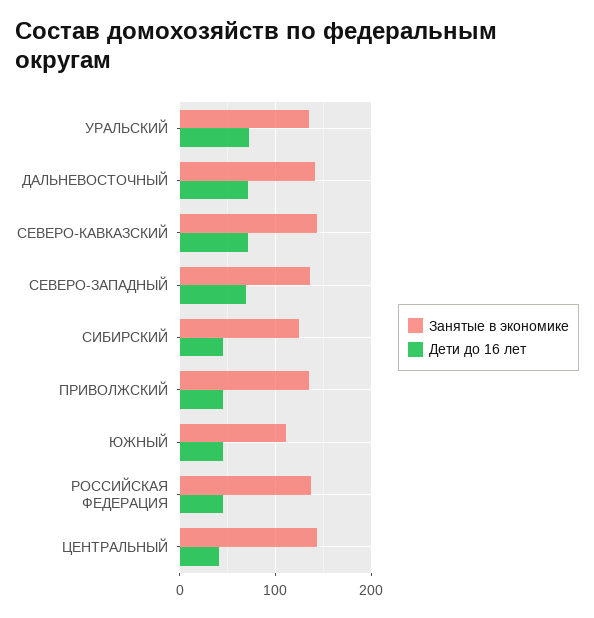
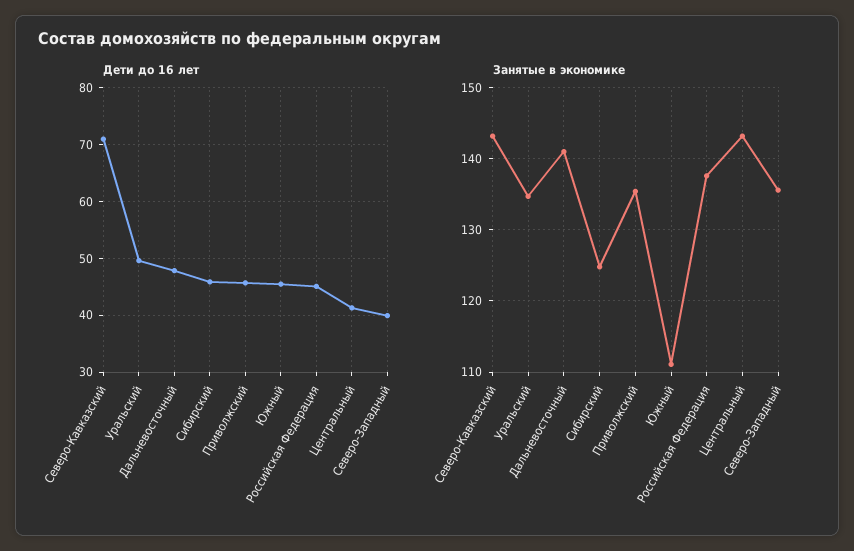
  {
    "Занятые в экономике": {
      "УРАЛЬСКИЙ": 135,
      "ДАЛЬНЕВОСТОЧНЫЙ": 141,
      "СЕВЕРО-КАВКАЗСКИЙ": 143,
      "СЕВЕРО-ЗАПАДНЫЙ": 136,
      "СИБИРСКИЙ": 125,
      "ПРИВОЛЖСКИЙ": 135,
      "ЮЖНЫЙ": 111,
      "РОССИЙСКАЯ ФЕДЕРАЦИЯ": 138,
      "ЦЕНТРАЛЬНЫЙ": 143
    },
    "Дети до 16 лет": {
-     "УРАЛЬСКИЙ": 70,
+     "УРАЛЬСКИЙ": 50,
-     "ДАЛЬНЕВОСТОЧНЫЙ": 70,
+     "ДАЛЬНЕВОСТОЧНЫЙ": 48,
      "СЕВЕРО-КАВКАЗСКИЙ": 70,
-     "СЕВЕРО-ЗАПАДНЫЙ": 70,
+     "СЕВЕРО-ЗАПАДНЫЙ": 40,
      "СИБИРСКИЙ": 46,
      "ПРИВОЛЖСКИЙ": 46,
      "ЮЖНЫЙ": 46,
      "РОССИЙСКАЯ ФЕДЕРАЦИЯ": 46,
      "ЦЕНТРАЛЬНЫЙ": 42
    }
  }

